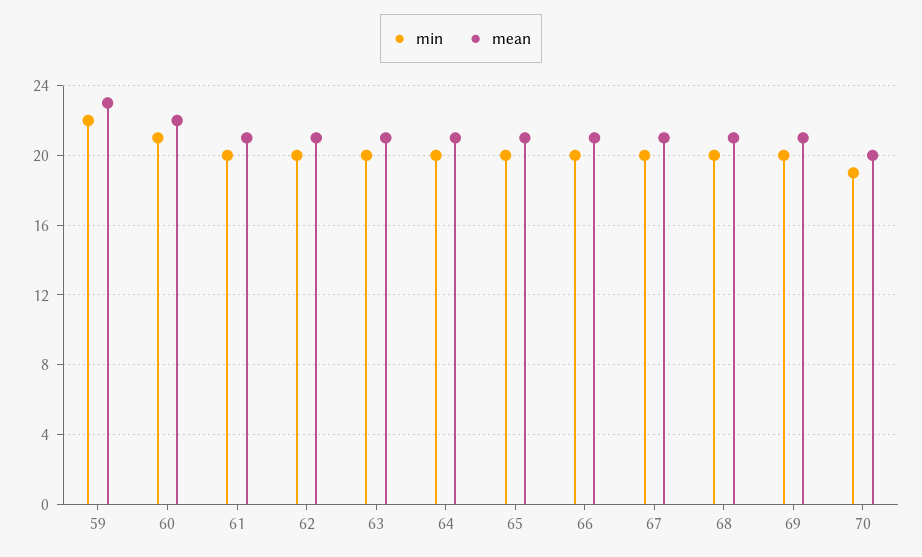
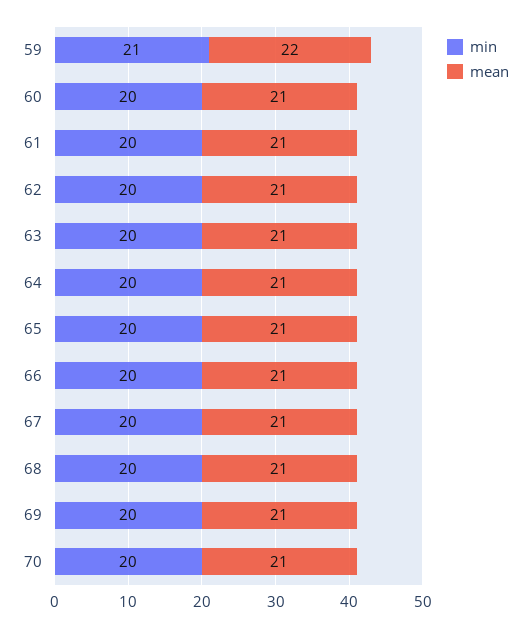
  {
    "min": {
-     "59": 22,
+     "59": 21,
-     "60": 21,
+     "60": 20,
      "61": 20,
      "62": 20,
      "63": 20,
      "64": 20,
      "65": 20,
      "66": 20,
      "67": 20,
      "68": 20,
      "69": 20,
-     "70": 19
+     "70": 20
    },
    "mean": {
-     "59": 23,
+     "59": 22,
-     "60": 22,
+     "60": 21,
      "61": 21,
      "62": 21,
      "63": 21,
      "64": 21,
      "65": 21,
      "66": 21,
      "67": 21,
      "68": 21,
      "69": 21,
-     "70": 20
+     "70": 21
    }
  }

